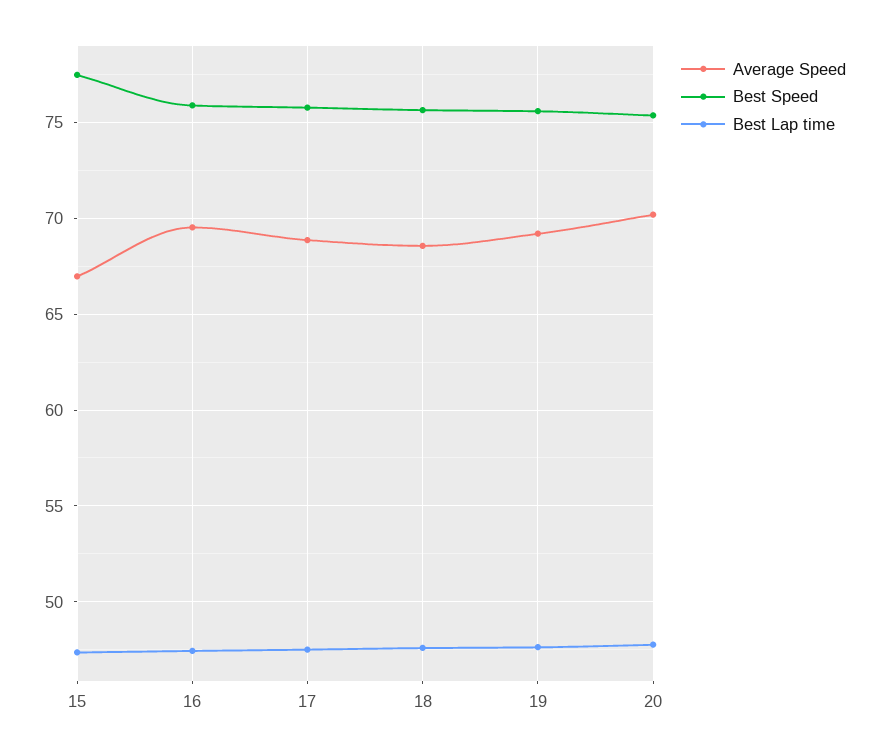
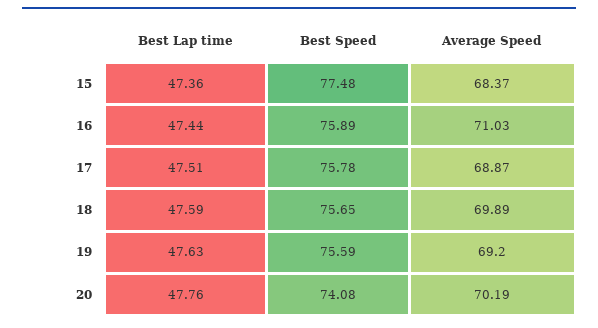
  {
    "Average Speed": {
-     "15": 67,
+     "15": 68.37,
-     "16": 69.5,
+     "16": 71.03,
      "17": 68.87,
-     "18": 68.5,
+     "18": 69.89,
      "19": 69.2,
      "20": 70.19
    },
    "Best Speed": {
      "15": 77.48,
      "16": 75.89,
      "17": 75.78,
      "18": 75.65,
      "19": 75.59,
-     "20": 75.5
+     "20": 74.08
    },
    "Best Lap time": {
      "15": 47.36,
      "16": 47.44,
      "17": 47.51,
      "18": 47.59,
      "19": 47.63,
      "20": 47.76
    }
  }

